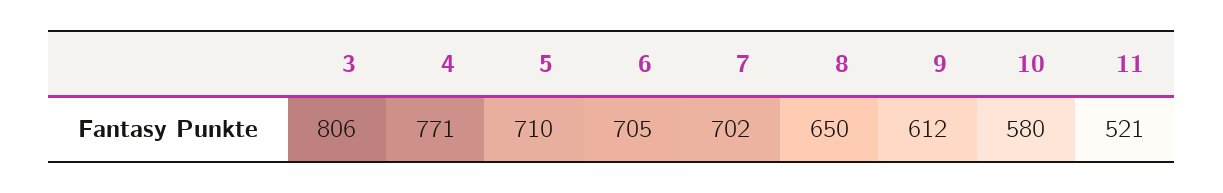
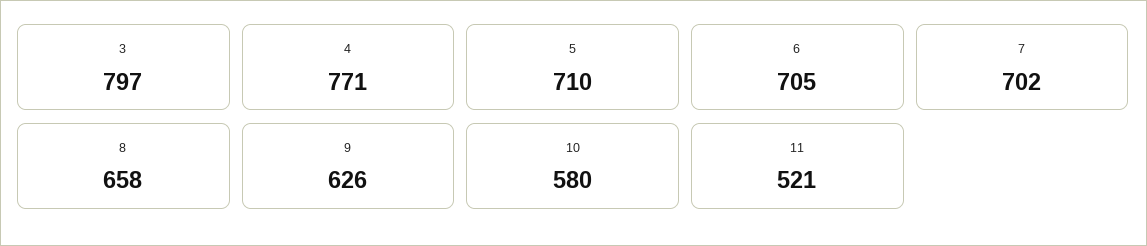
  {
-   "3": 806,
+   "3": 797,
    "4": 771,
    "5": 710,
    "6": 705,
    "7": 702,
-   "8": 650,
+   "8": 658,
-   "9": 612,
+   "9": 626,
    "10": 580,
    "11": 521
  }

